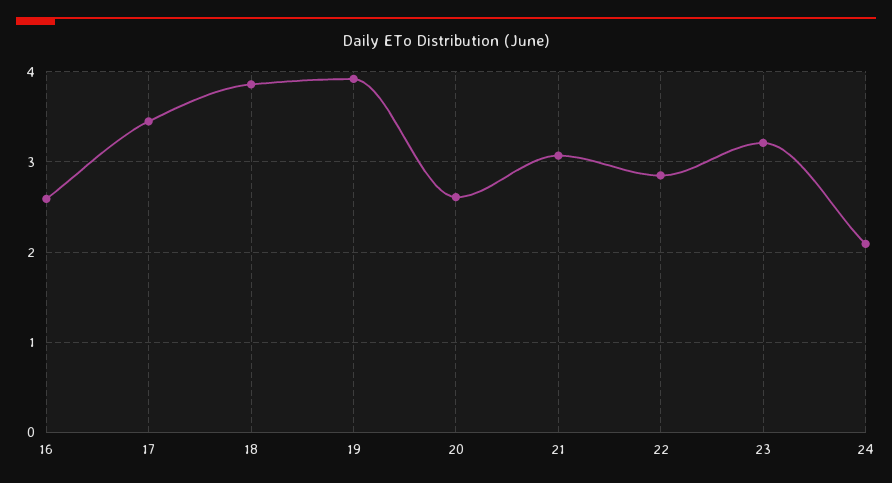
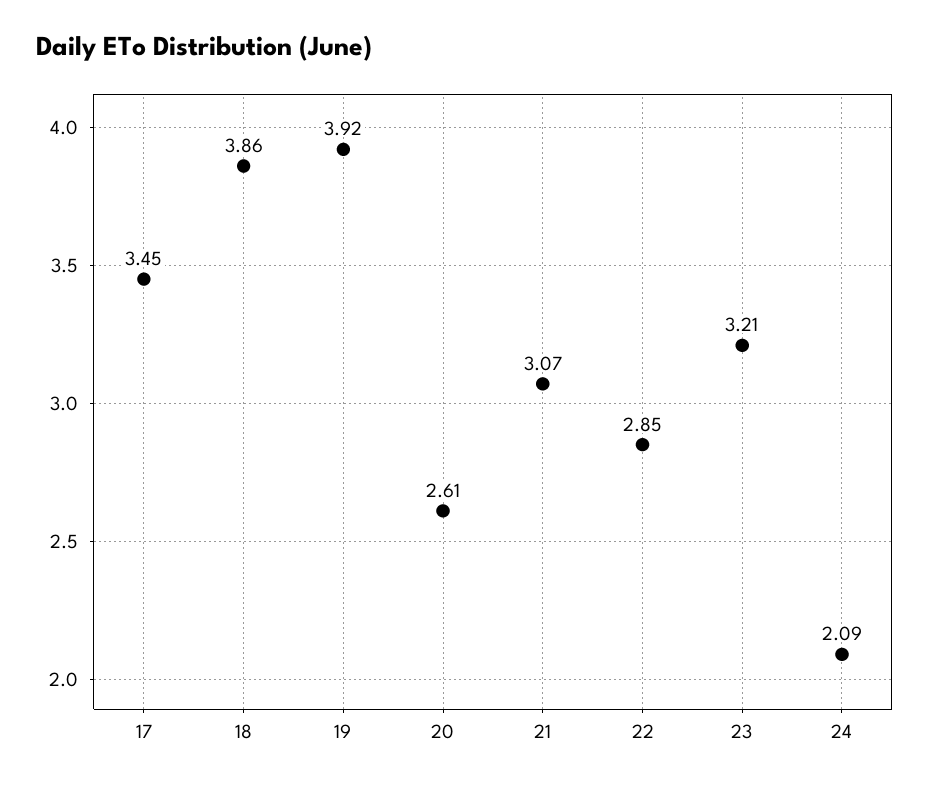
  {
-   "16": 2.6,
    "17": 3.45,
    "18": 3.86,
    "19": 3.92,
    "20": 2.61,
    "21": 3.07,
    "22": 2.85,
    "23": 3.21,
    "24": 2.09
  }

